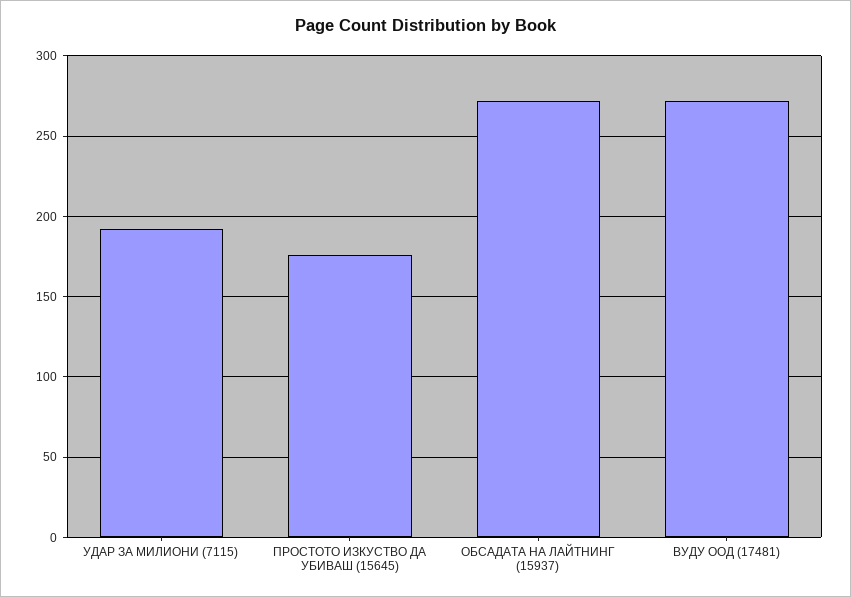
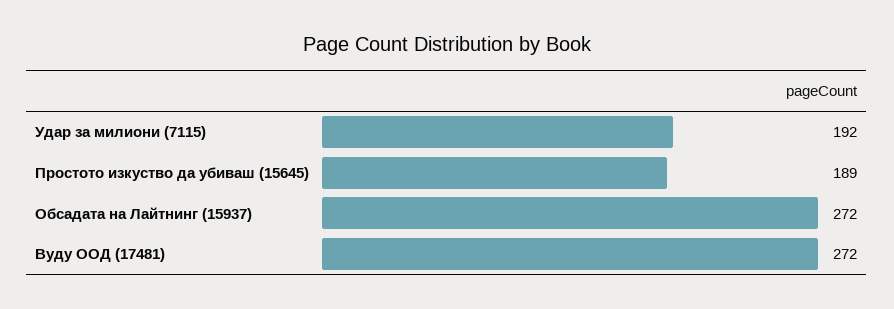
  {
    "УДАР ЗА МИЛИОНИ (7115)": 192,
-   "ПРОСТОТО ИЗКУСТВО ДА УБИВАШ (15645)": 175,
+   "ПРОСТОТО ИЗКУСТВО ДА УБИВАШ (15645)": 189,
    "ОБСАДАТА НА ЛАЙТНИНГ (15937)": 272,
    "ВУДУ ООД (17481)": 272
  }

